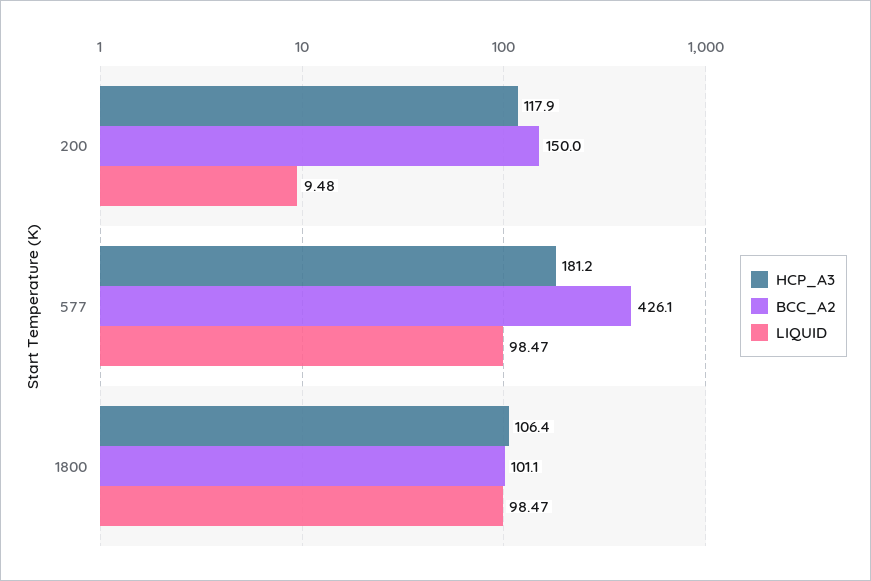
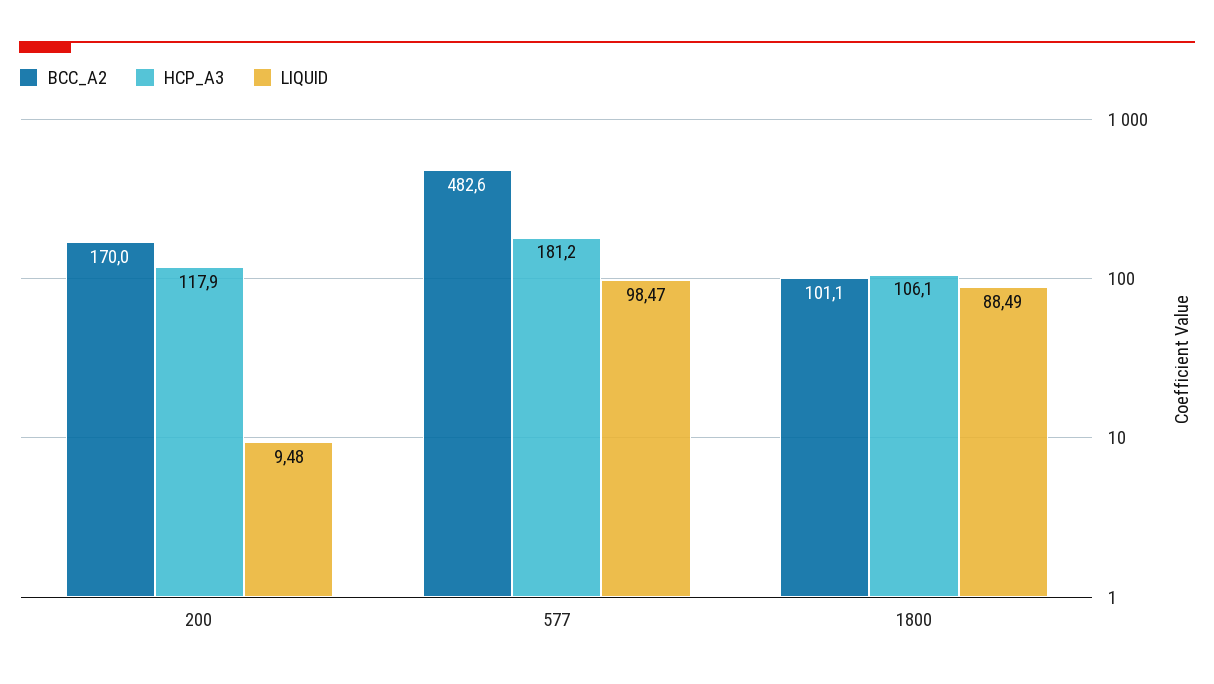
  {
    "HCP_A3": {
      "200": 117.9,
      "577": 181.2,
-     "1800": 106.4
+     "1800": 106.1
    },
    "BCC_A2": {
-     "200": 150,
+     "200": 170,
-     "577": 426.1,
+     "577": 482.6,
      "1800": 101.1
    },
    "LIQUID": {
      "200": 9.48,
      "577": 98.47,
-     "1800": 98.47
+     "1800": 88.49
    }
  }

